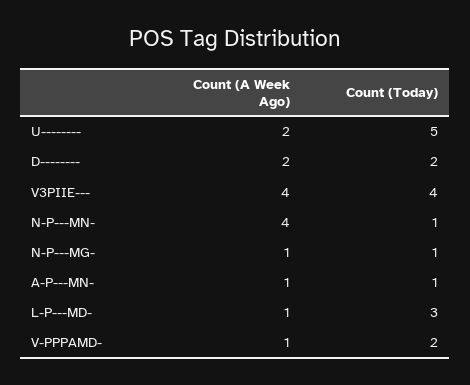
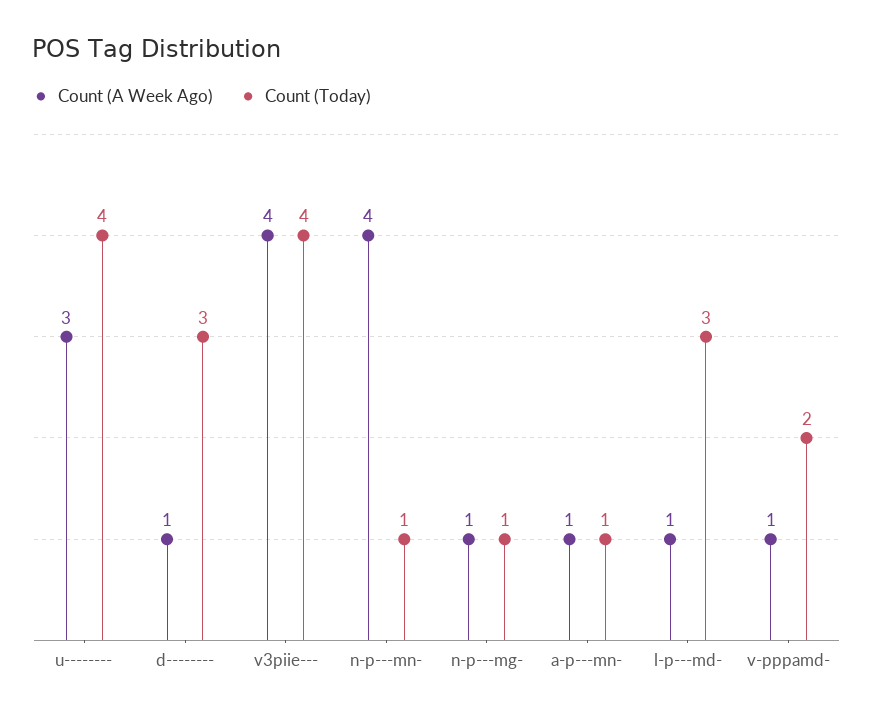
  {
    "Count (A Week Ago)": {
-     "U--------": 2,
+     "U--------": 3,
-     "D--------": 2,
+     "D--------": 1,
      "V3PIIE---": 4,
      "N-P---MN-": 4,
      "N-P---MG-": 1,
      "A-P---MN-": 1,
      "L-P---MD-": 1,
      "V-PPPAMD-": 1
    },
    "Count (Today)": {
-     "U--------": 5,
+     "U--------": 4,
-     "D--------": 2,
+     "D--------": 3,
      "V3PIIE---": 4,
      "N-P---MN-": 1,
      "N-P---MG-": 1,
      "A-P---MN-": 1,
      "L-P---MD-": 3,
      "V-PPPAMD-": 2
    }
  }

